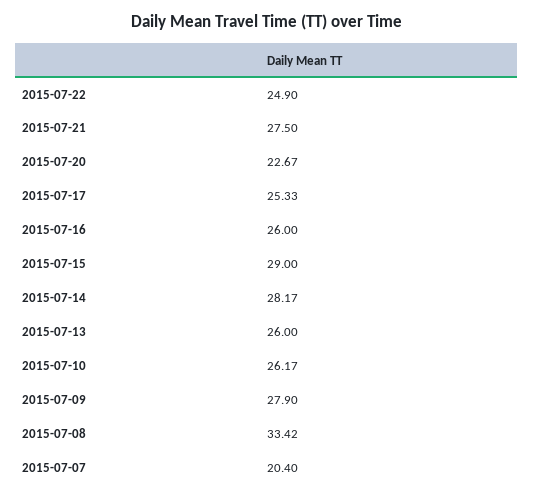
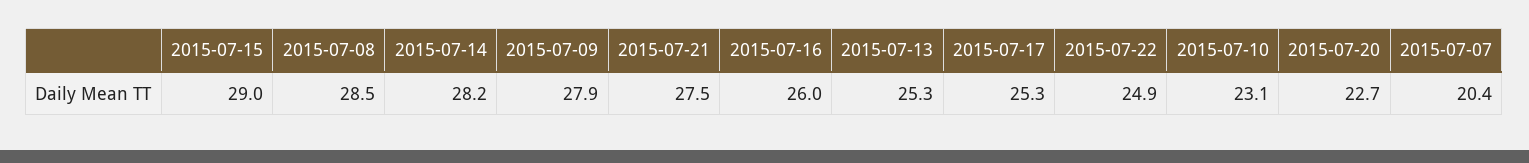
  {
    "2015-07-22": 24.9,
    "2015-07-21": 27.5,
    "2015-07-20": 22.67,
    "2015-07-17": 25.33,
    "2015-07-16": 26,
    "2015-07-15": 29,
    "2015-07-14": 28.17,
-   "2015-07-13": 26,
+   "2015-07-13": 25.3,
-   "2015-07-10": 26.17,
+   "2015-07-10": 23.1,
    "2015-07-09": 27.9,
-   "2015-07-08": 33.42,
+   "2015-07-08": 28.5,
    "2015-07-07": 20.4
  }

